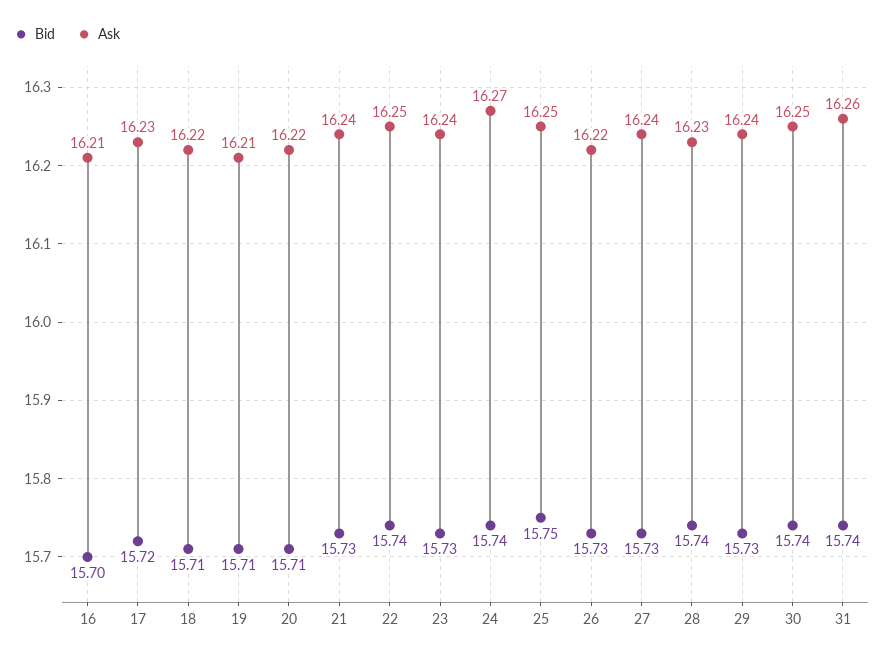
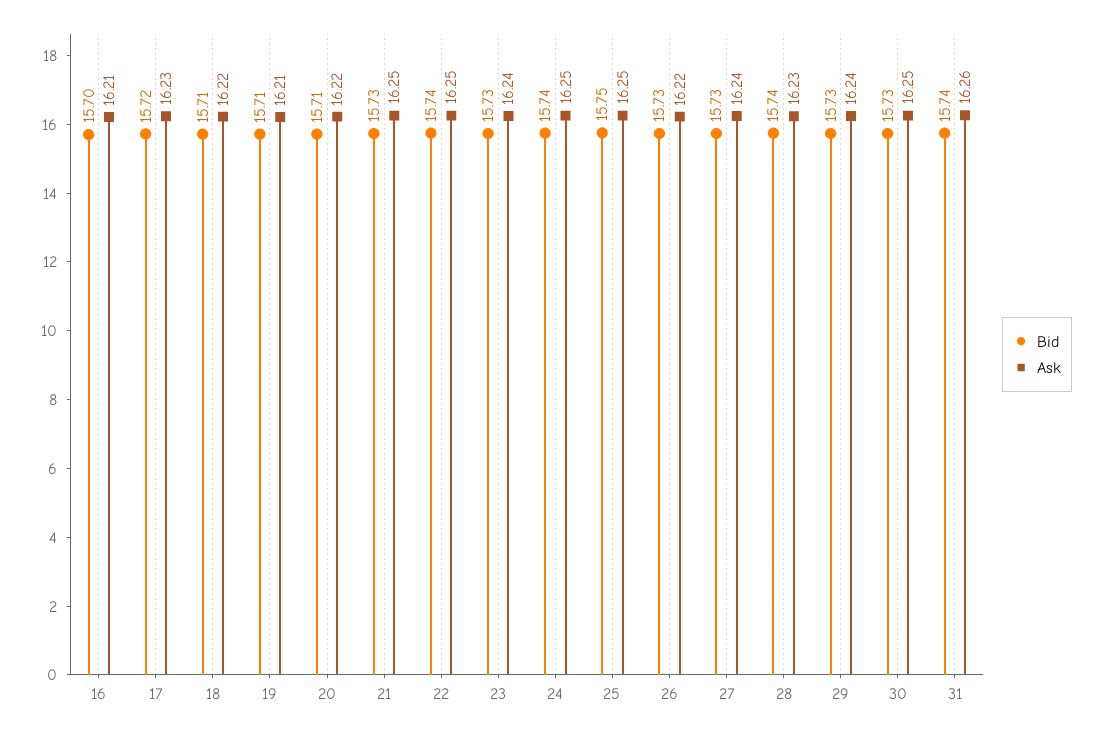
  {
    "Bid": {
      "16": 15.7,
      "17": 15.72,
      "18": 15.71,
      "19": 15.71,
      "20": 15.71,
      "21": 15.73,
      "22": 15.74,
      "23": 15.73,
      "24": 15.74,
      "25": 15.75,
      "26": 15.73,
      "27": 15.73,
      "28": 15.74,
      "29": 15.73,
-     "30": 15.74,
+     "30": 15.73,
      "31": 15.74
    },
    "Ask": {
      "16": 16.21,
      "17": 16.23,
      "18": 16.22,
      "19": 16.21,
      "20": 16.22,
-     "21": 16.24,
+     "21": 16.25,
      "22": 16.25,
      "23": 16.24,
-     "24": 16.27,
+     "24": 16.25,
      "25": 16.25,
      "26": 16.22,
      "27": 16.24,
      "28": 16.23,
      "29": 16.24,
      "30": 16.25,
      "31": 16.26
    }
  }

